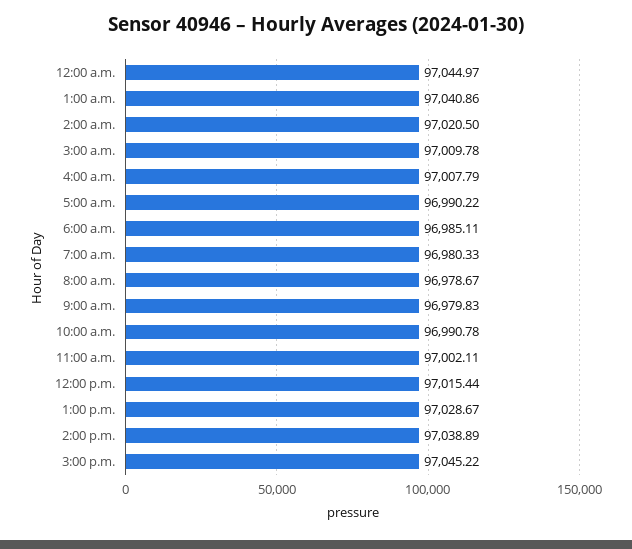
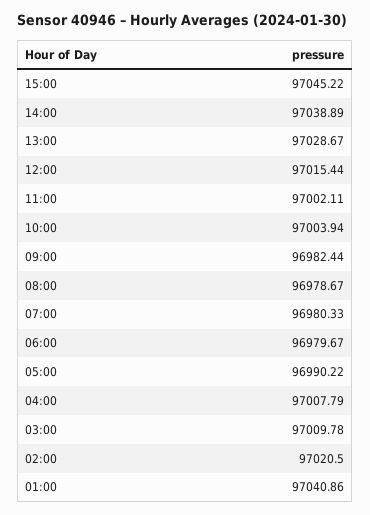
  {
-   "12:00 a.m.": 97044.97,
    "1:00 a.m.": 97040.86,
    "2:00 a.m.": 97020.5,
    "3:00 a.m.": 97009.78,
    "4:00 a.m.": 97007.79,
    "5:00 a.m.": 96990.22,
-   "6:00 a.m.": 96985.11,
+   "6:00 a.m.": 96979.67,
    "7:00 a.m.": 96980.33,
    "8:00 a.m.": 96978.67,
-   "9:00 a.m.": 96979.83,
+   "9:00 a.m.": 96982.44,
-   "10:00 a.m.": 96990.78,
+   "10:00 a.m.": 97003.94,
    "11:00 a.m.": 97002.11,
    "12:00 p.m.": 97015.44,
    "1:00 p.m.": 97028.67,
    "2:00 p.m.": 97038.89,
    "3:00 p.m.": 97045.22
  }

